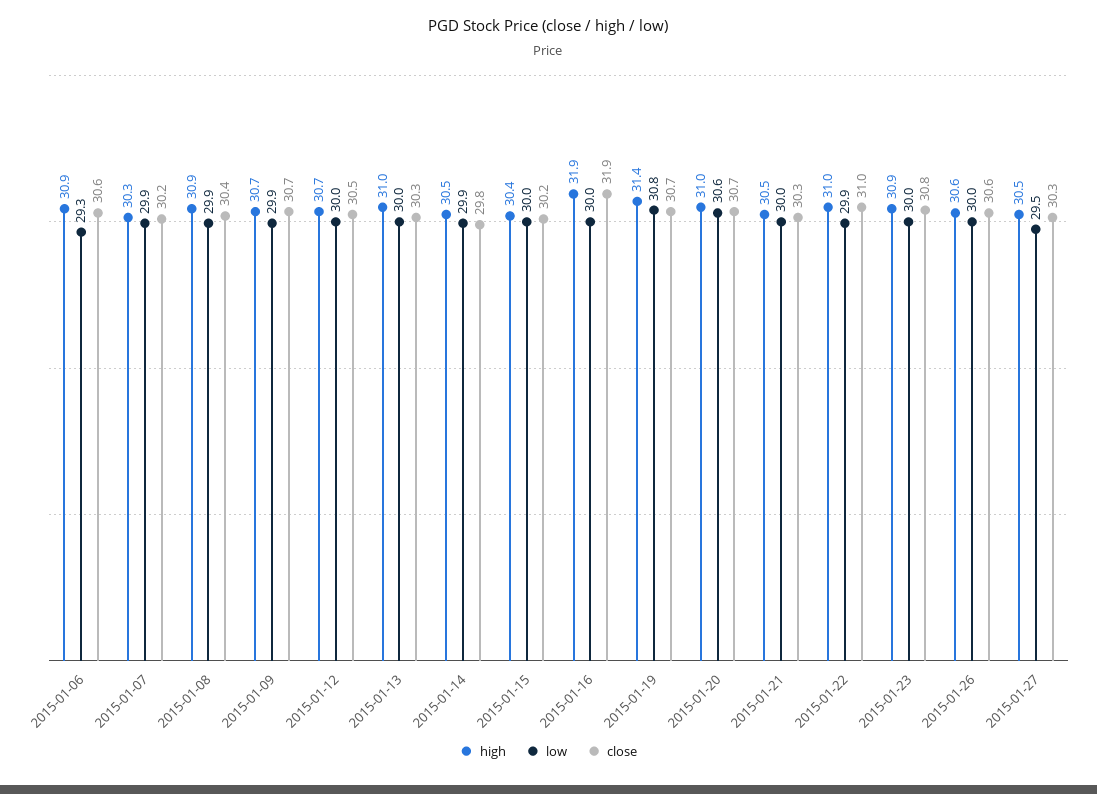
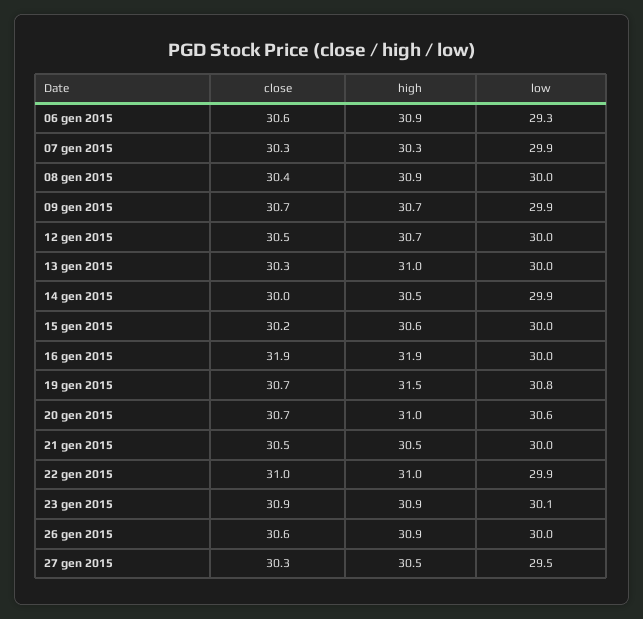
  {
    "high": {
      "2015-01-06": 30.9,
      "2015-01-07": 30.3,
      "2015-01-08": 30.9,
      "2015-01-09": 30.7,
      "2015-01-12": 30.7,
      "2015-01-13": 31,
      "2015-01-14": 30.5,
-     "2015-01-15": 30.4,
+     "2015-01-15": 30.6,
      "2015-01-16": 31.9,
-     "2015-01-19": 31.4,
+     "2015-01-19": 31.5,
      "2015-01-20": 31,
      "2015-01-21": 30.5,
      "2015-01-22": 31,
      "2015-01-23": 30.9,
-     "2015-01-26": 30.6,
+     "2015-01-26": 30.9,
      "2015-01-27": 30.5
    },
    "low": {
      "2015-01-06": 29.3,
      "2015-01-07": 29.9,
-     "2015-01-08": 29.9,
+     "2015-01-08": 30,
      "2015-01-09": 29.9,
      "2015-01-12": 30,
      "2015-01-13": 30,
      "2015-01-14": 29.9,
      "2015-01-15": 30,
      "2015-01-16": 30,
      "2015-01-19": 30.8,
      "2015-01-20": 30.6,
      "2015-01-21": 30,
      "2015-01-22": 29.9,
-     "2015-01-23": 30,
+     "2015-01-23": 30.1,
      "2015-01-26": 30,
      "2015-01-27": 29.5
    },
    "close": {
      "2015-01-06": 30.6,
-     "2015-01-07": 30.2,
+     "2015-01-07": 30.3,
      "2015-01-08": 30.4,
      "2015-01-09": 30.7,
      "2015-01-12": 30.5,
      "2015-01-13": 30.3,
-     "2015-01-14": 29.8,
+     "2015-01-14": 30,
      "2015-01-15": 30.2,
      "2015-01-16": 31.9,
      "2015-01-19": 30.7,
      "2015-01-20": 30.7,
-     "2015-01-21": 30.3,
+     "2015-01-21": 30.5,
      "2015-01-22": 31,
-     "2015-01-23": 30.8,
+     "2015-01-23": 30.9,
      "2015-01-26": 30.6,
      "2015-01-27": 30.3
    }
  }

